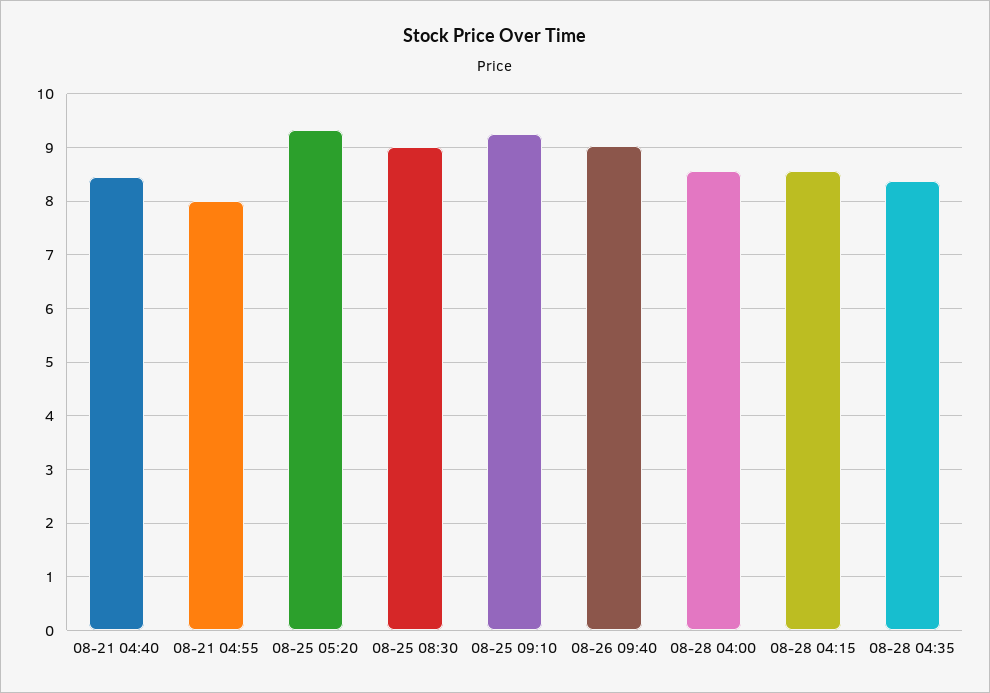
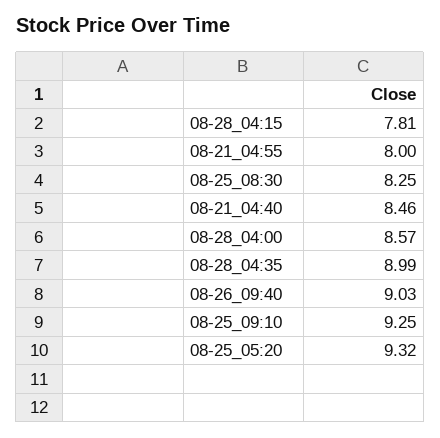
  {
    "08-21 04:40": 8.46,
    "08-21 04:55": 8,
    "08-25 05:20": 9.32,
-   "08-25 08:30": 9,
+   "08-25 08:30": 8.25,
    "08-25 09:10": 9.25,
    "08-26 09:40": 9.03,
    "08-28 04:00": 8.57,
-   "08-28 04:15": 8.6,
+   "08-28 04:15": 7.81,
-   "08-28 04:35": 8.4
+   "08-28 04:35": 8.99
  }

